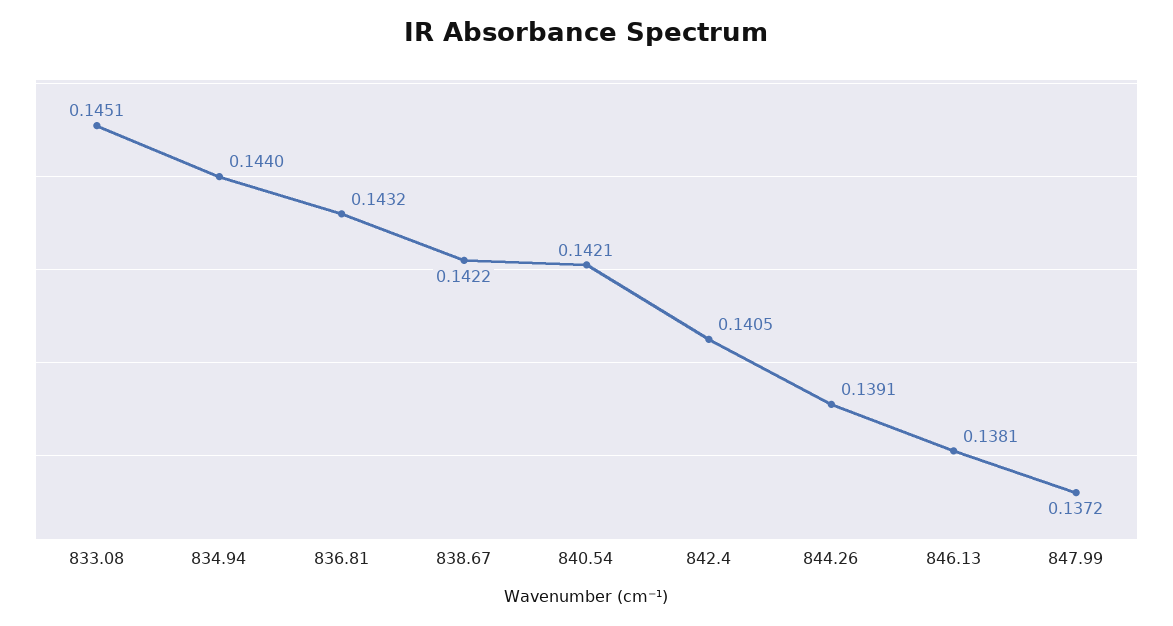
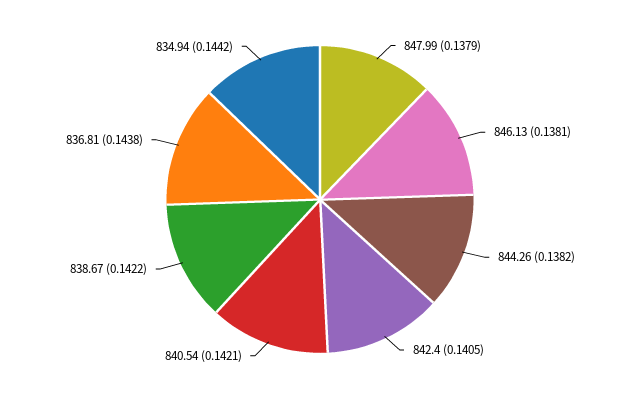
  {
-   "833.08": 0.1451,
-   "834.94": 0.144,
+   "834.94": 0.1442,
-   "836.81": 0.1432,
+   "836.81": 0.1438,
    "838.67": 0.1422,
    "840.54": 0.1421,
    "842.4": 0.1405,
-   "844.26": 0.1391,
+   "844.26": 0.1382,
    "846.13": 0.1381,
-   "847.99": 0.1372
+   "847.99": 0.1379
  }

